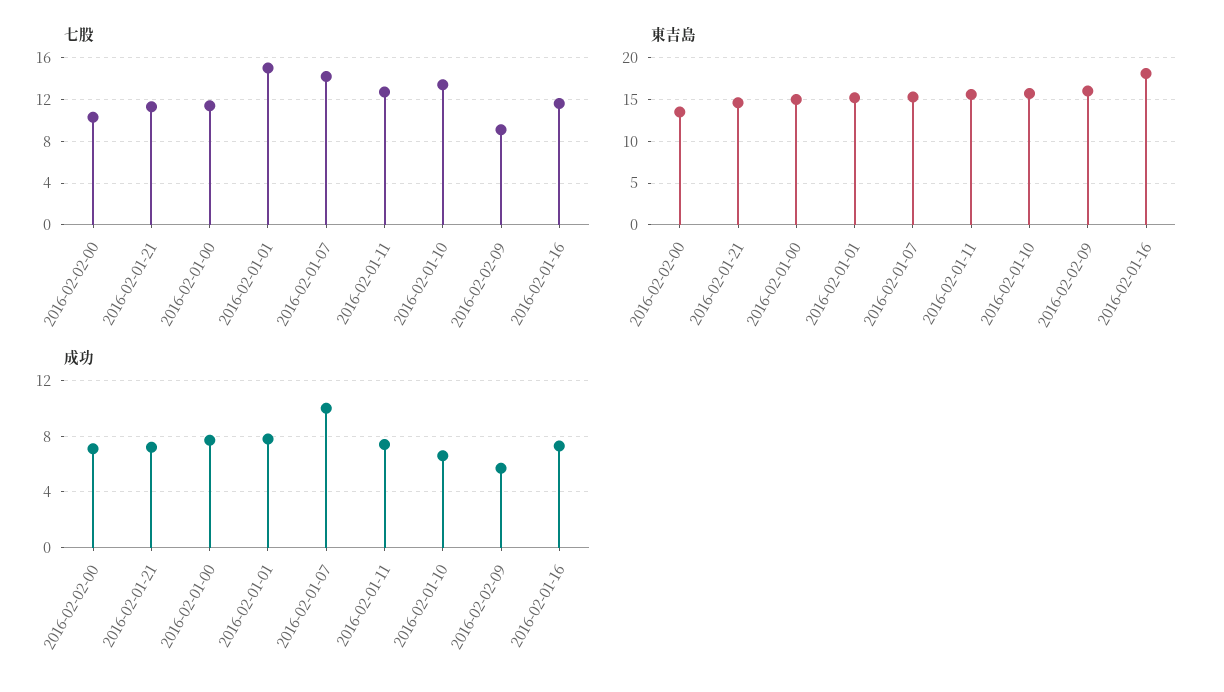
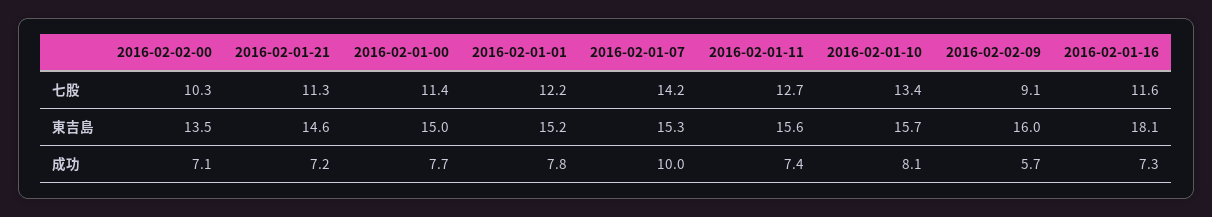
  {
    "七股": {
      "2016-02-02-00": 10.3,
      "2016-02-01-21": 11.3,
      "2016-02-01-00": 11.4,
-     "2016-02-01-01": 15,
+     "2016-02-01-01": 12.2,
      "2016-02-01-07": 14.2,
      "2016-02-01-11": 12.7,
      "2016-02-01-10": 13.4,
      "2016-02-02-09": 9.1,
      "2016-02-01-16": 11.6
    },
    "東吉島": {
      "2016-02-02-00": 13.5,
      "2016-02-01-21": 14.6,
      "2016-02-01-00": 15,
      "2016-02-01-01": 15.2,
      "2016-02-01-07": 15.3,
      "2016-02-01-11": 15.6,
      "2016-02-01-10": 15.7,
      "2016-02-02-09": 16,
      "2016-02-01-16": 18.1
    },
    "成功": {
      "2016-02-02-00": 7.1,
      "2016-02-01-21": 7.2,
      "2016-02-01-00": 7.7,
      "2016-02-01-01": 7.8,
      "2016-02-01-07": 10,
      "2016-02-01-11": 7.4,
-     "2016-02-01-10": 6.5,
+     "2016-02-01-10": 8.1,
      "2016-02-02-09": 5.7,
      "2016-02-01-16": 7.3
    }
  }

